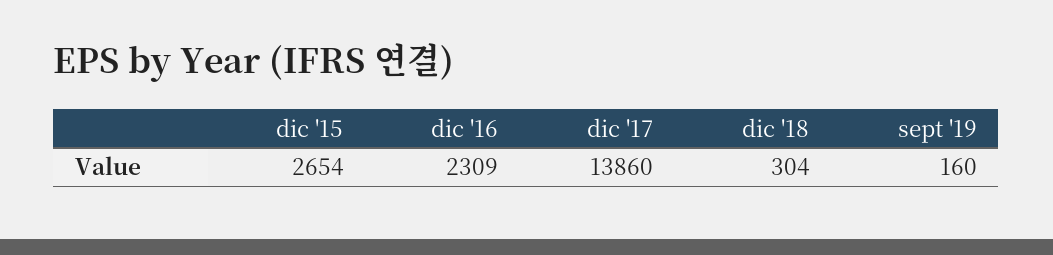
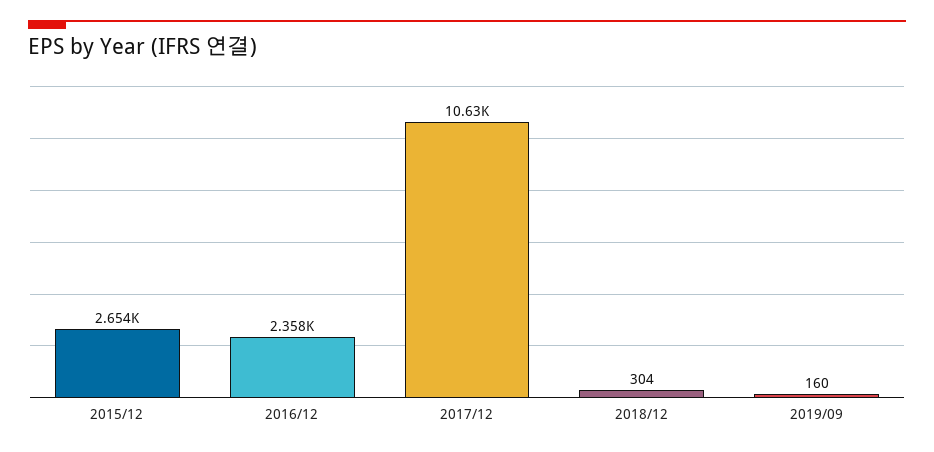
  {
    "dic '15": 2654,
-   "dic '16": 2309,
+   "dic '16": 2358,
-   "dic '17": 13860,
+   "dic '17": 10630,
    "dic '18": 304,
    "sept '19": 160
  }

